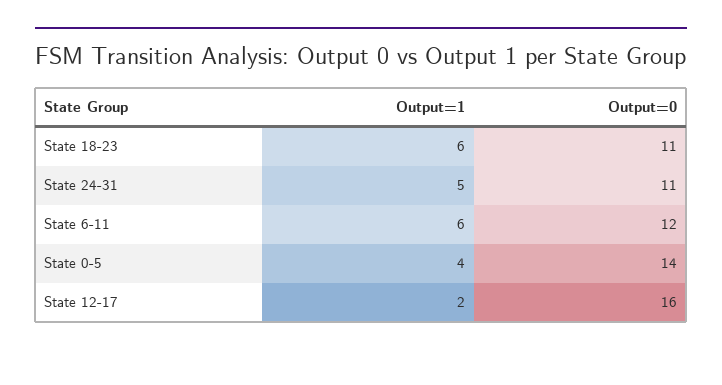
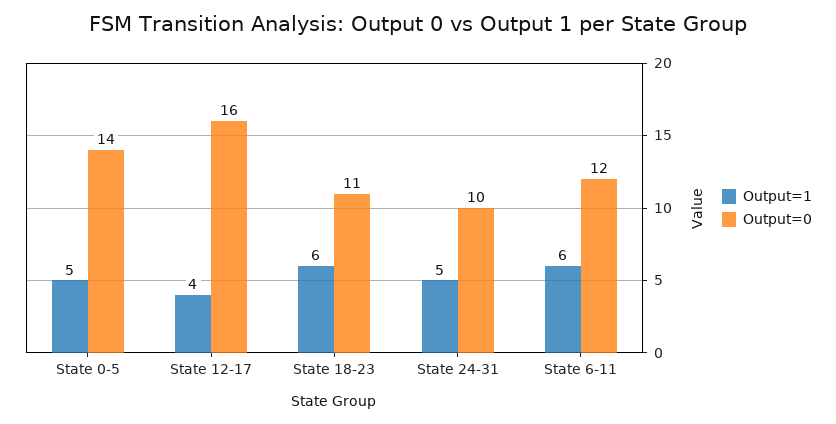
  {
    "Output=1": {
      "State 18-23": 6,
      "State 24-31": 5,
      "State 6-11": 6,
-     "State 0-5": 4,
+     "State 0-5": 5,
-     "State 12-17": 2
+     "State 12-17": 4
    },
    "Output=0": {
      "State 18-23": 11,
-     "State 24-31": 11,
+     "State 24-31": 10,
      "State 6-11": 12,
      "State 0-5": 14,
      "State 12-17": 16
    }
  }

